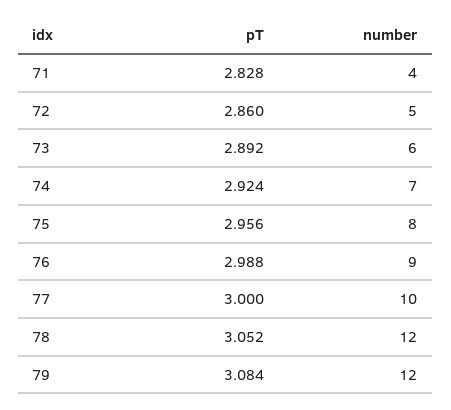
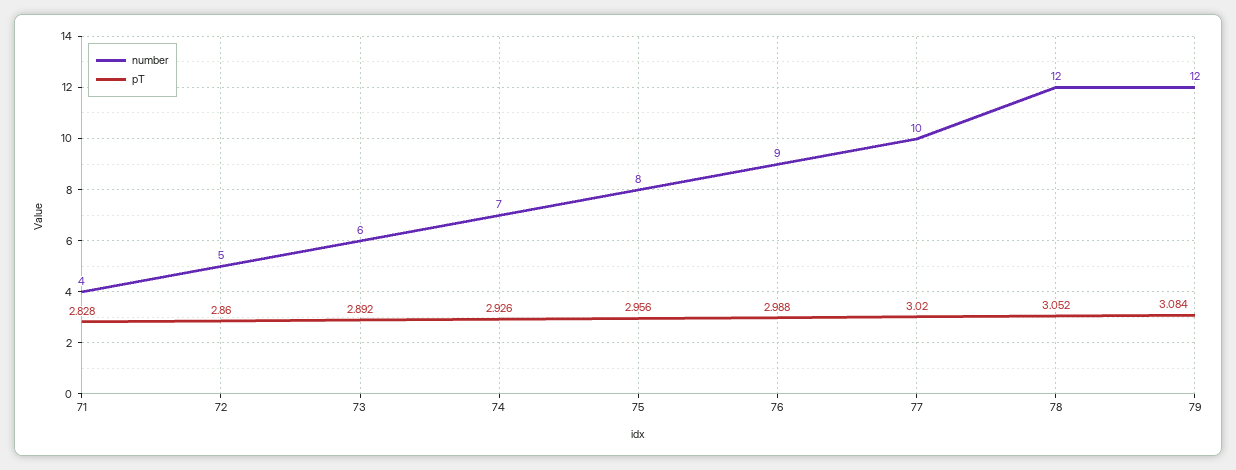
  {
    "pT": {
      "71": 2.828,
      "72": 2.86,
      "73": 2.892,
-     "74": 2.924,
+     "74": 2.926,
      "75": 2.956,
      "76": 2.988,
-     "77": 3,
+     "77": 3.02,
      "78": 3.052,
      "79": 3.084
    },
    "number": {
      "71": 4,
      "72": 5,
      "73": 6,
      "74": 7,
      "75": 8,
      "76": 9,
      "77": 10,
      "78": 12,
      "79": 12
    }
  }

